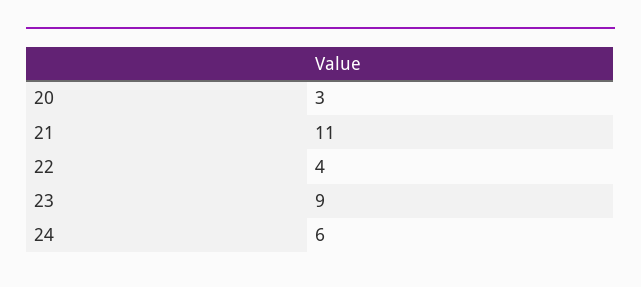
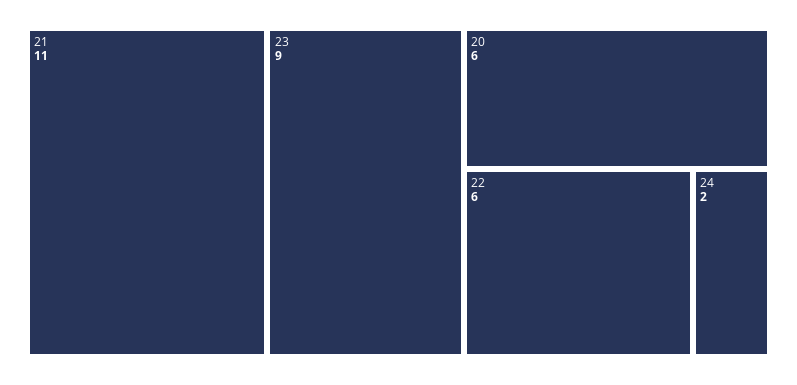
  {
-   "20": 3,
+   "20": 6,
    "21": 11,
-   "22": 4,
+   "22": 6,
    "23": 9,
-   "24": 6
+   "24": 2
  }

